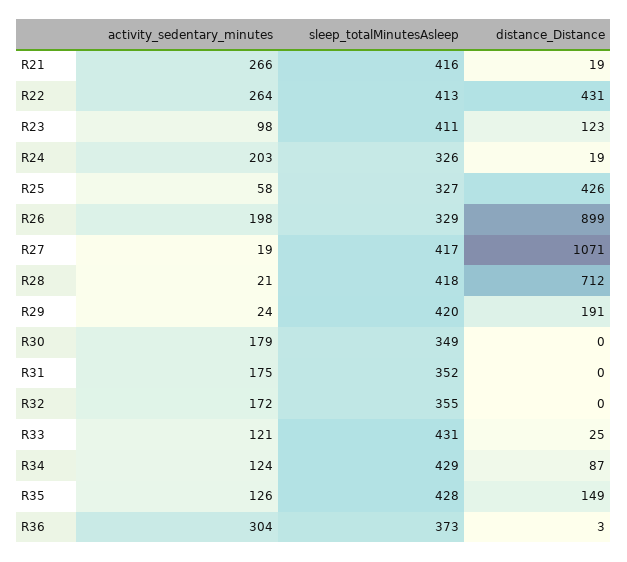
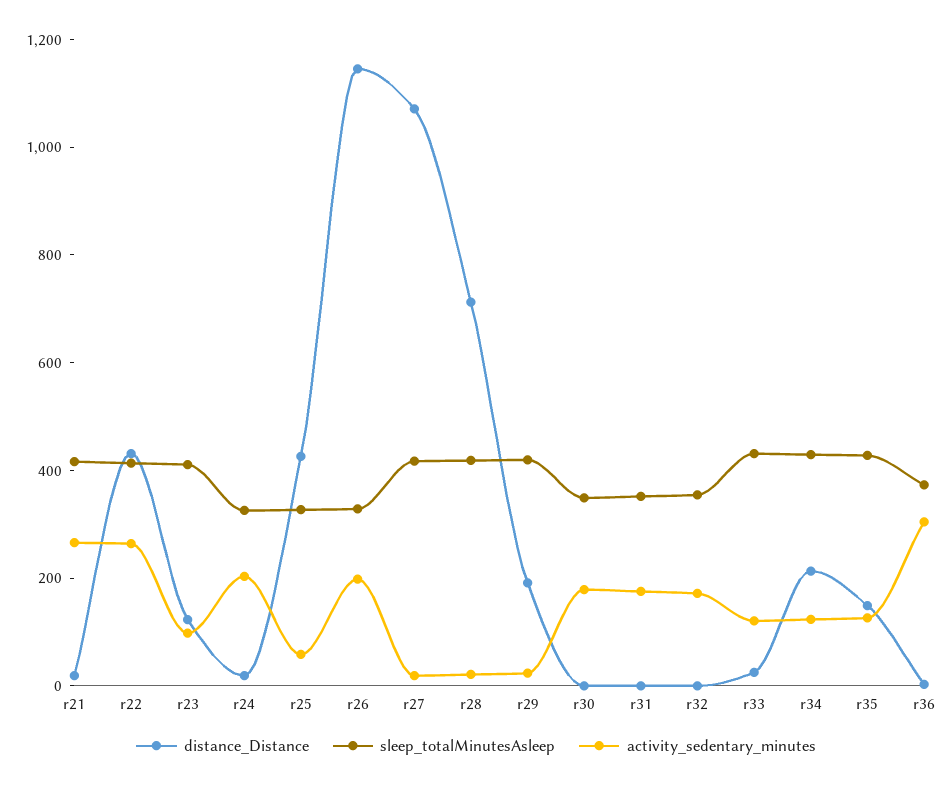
  {
    "activity_sedentary_minutes": {
      "R21": 266,
      "R22": 264,
      "R23": 98,
      "R24": 203,
      "R25": 58,
      "R26": 198,
      "R27": 19,
      "R28": 21,
      "R29": 24,
      "R30": 179,
      "R31": 175,
      "R32": 172,
      "R33": 121,
      "R34": 124,
      "R35": 126,
      "R36": 304
    },
    "sleep_totalMinutesAsleep": {
      "R21": 416,
      "R22": 413,
      "R23": 411,
      "R24": 326,
      "R25": 327,
      "R26": 329,
      "R27": 417,
      "R28": 418,
      "R29": 420,
      "R30": 349,
      "R31": 352,
      "R32": 355,
      "R33": 431,
      "R34": 429,
      "R35": 428,
      "R36": 373
    },
    "distance_Distance": {
      "R21": 19,
      "R22": 431,
      "R23": 123,
      "R24": 19,
      "R25": 426,
-     "R26": 899,
+     "R26": 1150,
      "R27": 1071,
      "R28": 712,
      "R29": 191,
      "R30": 0,
      "R31": 0,
      "R32": 0,
      "R33": 25,
-     "R34": 87,
+     "R34": 200,
      "R35": 149,
      "R36": 3
    }
  }

